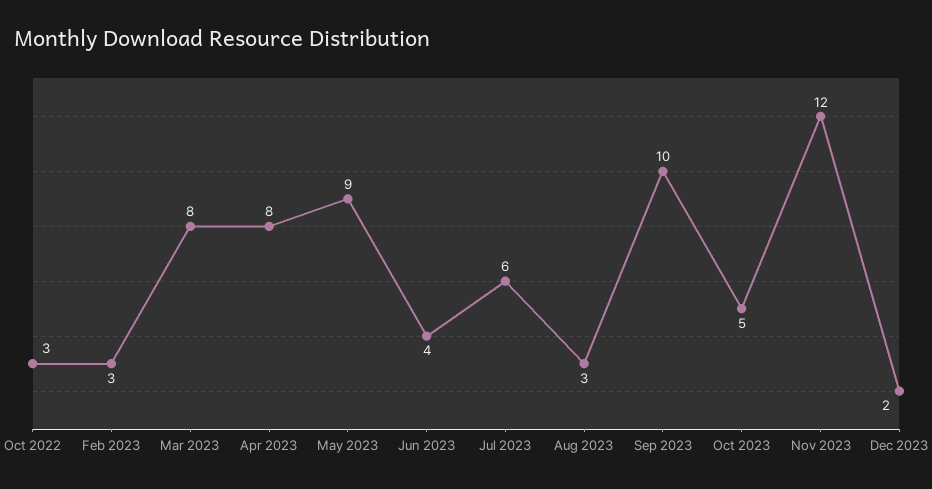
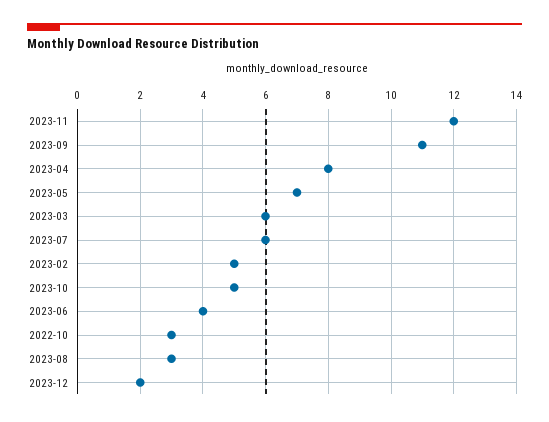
  {
    "Oct 2022": 3,
-   "Feb 2023": 3,
+   "Feb 2023": 5,
-   "Mar 2023": 8,
+   "Mar 2023": 6,
    "Apr 2023": 8,
-   "May 2023": 9,
+   "May 2023": 7,
    "Jun 2023": 4,
    "Jul 2023": 6,
    "Aug 2023": 3,
-   "Sep 2023": 10,
+   "Sep 2023": 11,
    "Oct 2023": 5,
    "Nov 2023": 12,
    "Dec 2023": 2
  }

